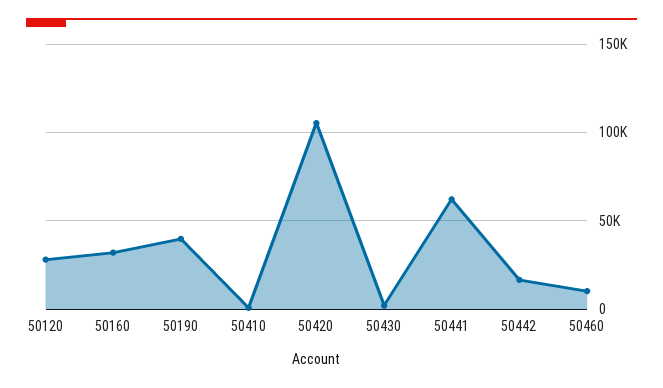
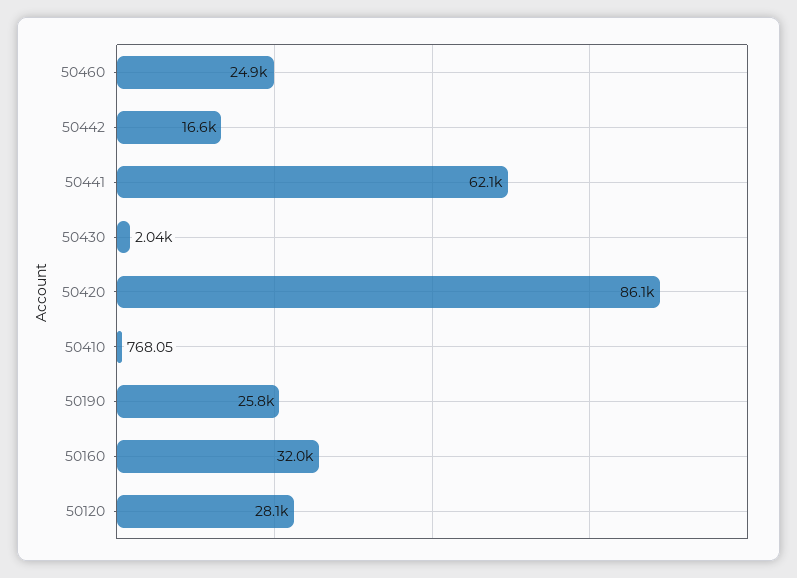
  {
    "50120": 28100,
    "50160": 32000,
-   "50190": 40000,
+   "50190": 25800,
    "50410": 768.05,
-   "50420": 105000,
+   "50420": 86100,
    "50430": 2040,
    "50441": 62100,
    "50442": 16600,
-   "50460": 10000
+   "50460": 24900
  }

